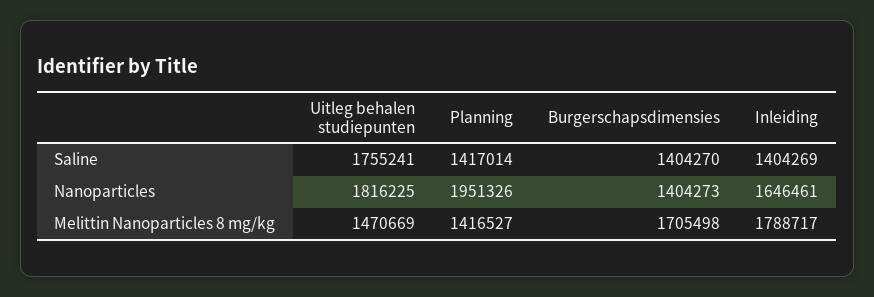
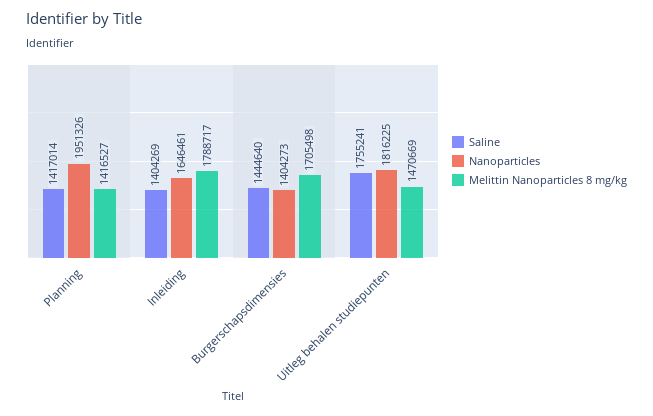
  {
    "Saline": {
      "Uitleg behalen studiepunten": 1755241,
      "Planning": 1417014,
-     "Burgerschapsdimensies": 1404270,
+     "Burgerschapsdimensies": 1444640,
      "Inleiding": 1404269
    },
    "Nanoparticles": {
      "Uitleg behalen studiepunten": 1816225,
      "Planning": 1951326,
      "Burgerschapsdimensies": 1404273,
      "Inleiding": 1646461
    },
    "Melittin Nanoparticles 8 mg/kg": {
      "Uitleg behalen studiepunten": 1470669,
      "Planning": 1416527,
      "Burgerschapsdimensies": 1705498,
      "Inleiding": 1788717
    }
  }

